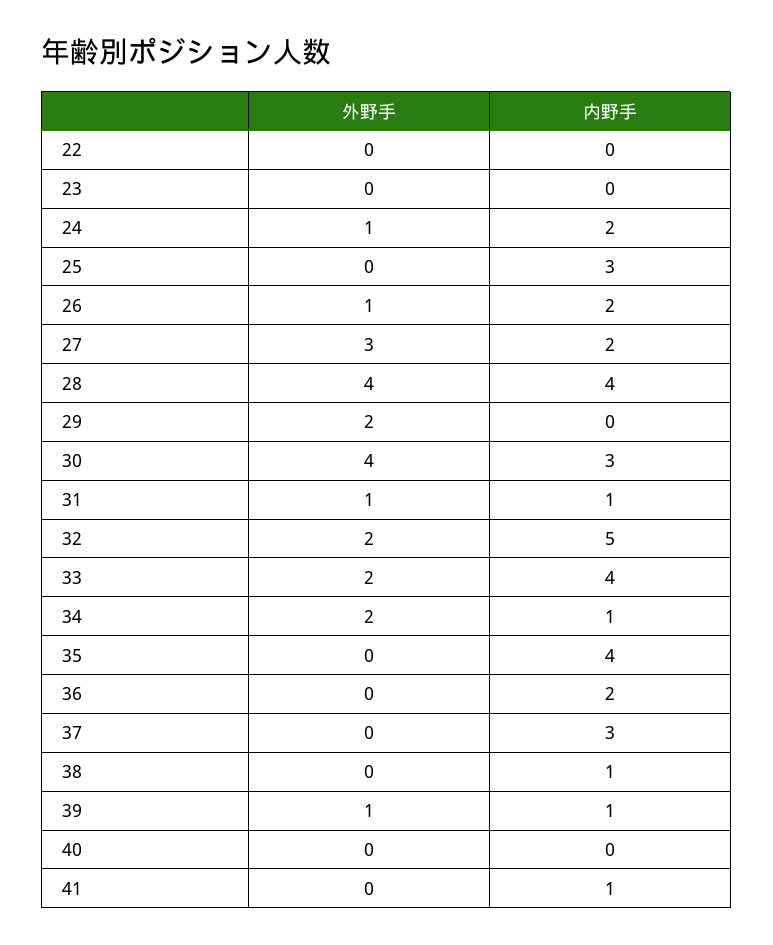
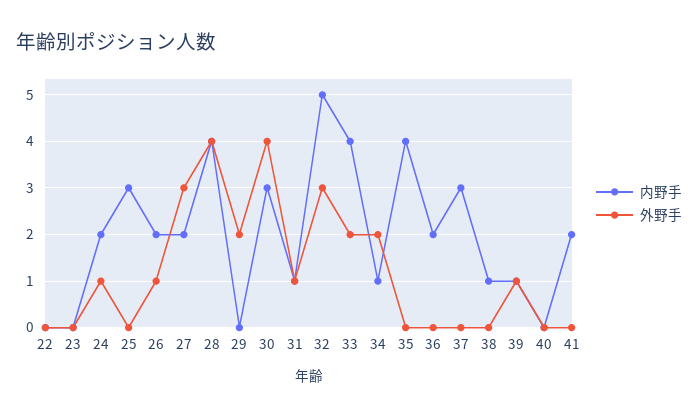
  {
    "外野手": {
      "22": 0,
      "23": 0,
      "24": 1,
      "25": 0,
      "26": 1,
      "27": 3,
      "28": 4,
      "29": 2,
      "30": 4,
      "31": 1,
-     "32": 2,
+     "32": 3,
      "33": 2,
      "34": 2,
      "35": 0,
      "36": 0,
      "37": 0,
      "38": 0,
      "39": 1,
      "40": 0,
      "41": 0
    },
    "内野手": {
      "22": 0,
      "23": 0,
      "24": 2,
      "25": 3,
      "26": 2,
      "27": 2,
      "28": 4,
      "29": 0,
      "30": 3,
      "31": 1,
      "32": 5,
      "33": 4,
      "34": 1,
      "35": 4,
      "36": 2,
      "37": 3,
      "38": 1,
      "39": 1,
      "40": 0,
-     "41": 1
+     "41": 2
    }
  }

